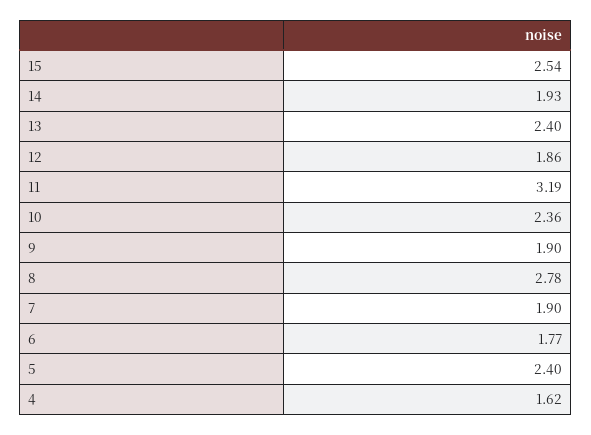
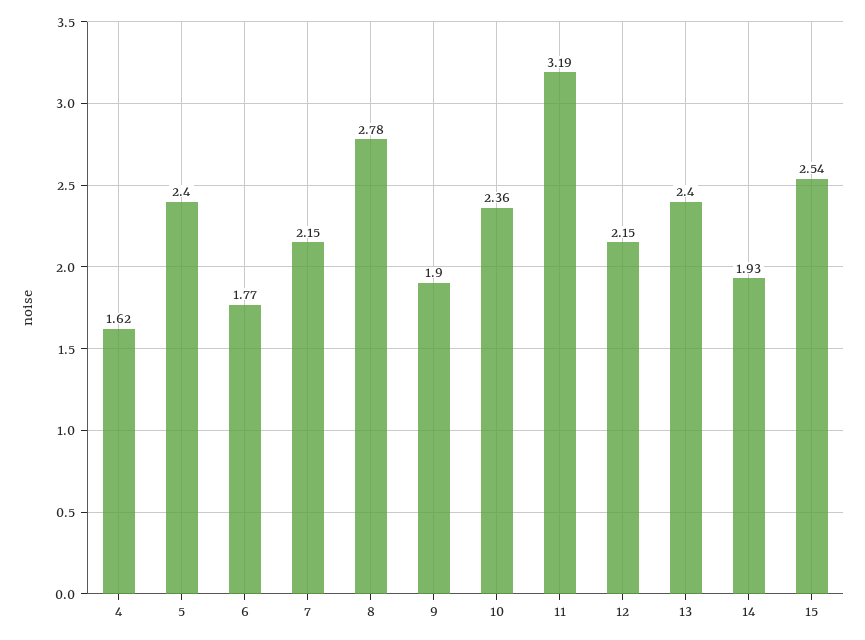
  {
    "15": 2.54,
    "14": 1.93,
    "13": 2.4,
-   "12": 1.86,
+   "12": 2.15,
    "11": 3.19,
    "10": 2.36,
    "9": 1.9,
    "8": 2.78,
-   "7": 1.9,
+   "7": 2.15,
    "6": 1.77,
    "5": 2.4,
    "4": 1.62
  }

